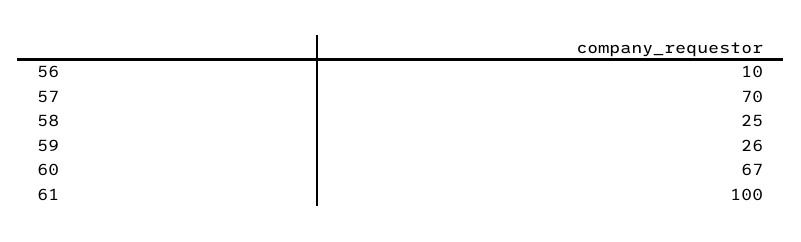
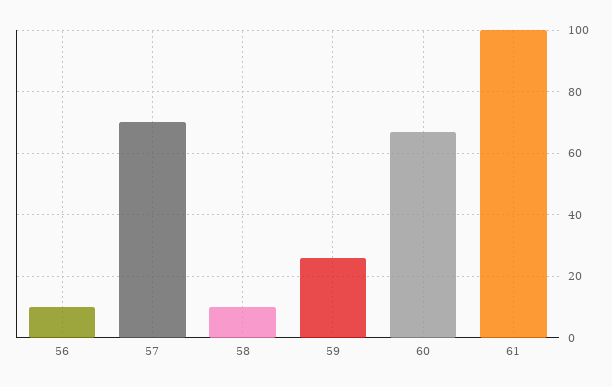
  {
    "56": 10,
    "57": 70,
-   "58": 25,
+   "58": 10,
    "59": 26,
    "60": 67,
    "61": 100
  }

